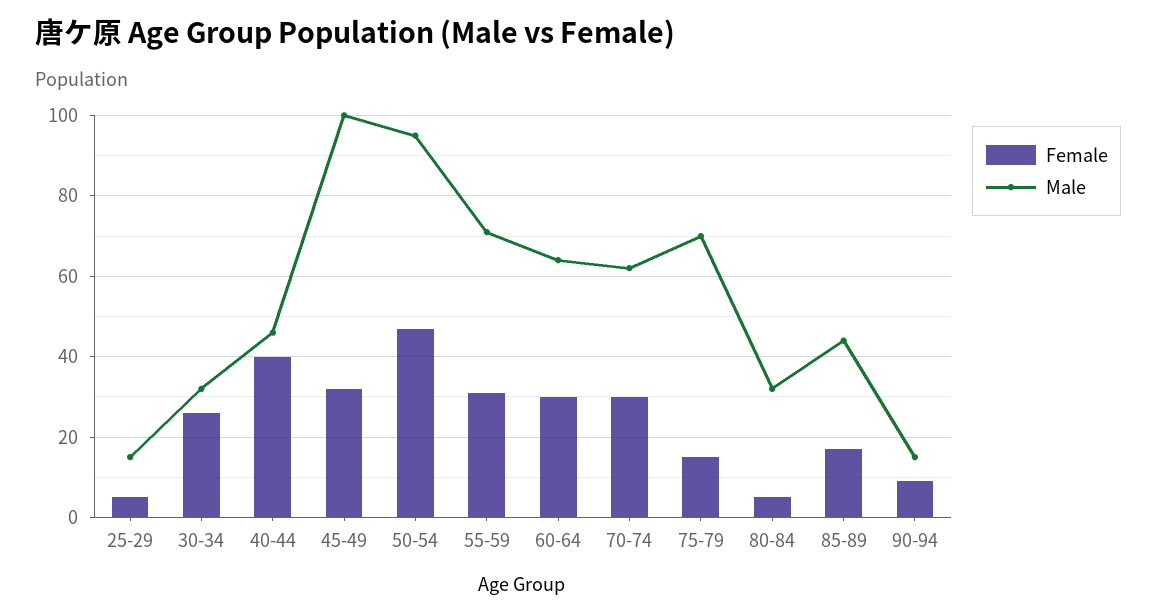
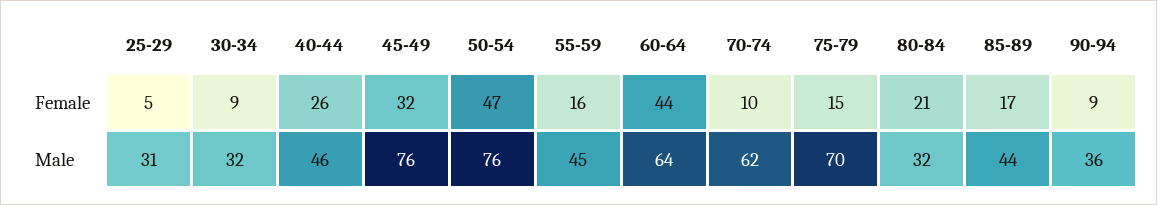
  {
    "Female": {
      "25-29": 5,
-     "30-34": 25,
+     "30-34": 9,
-     "40-44": 40,
+     "40-44": 26,
      "45-49": 32,
      "50-54": 47,
-     "55-59": 30,
+     "55-59": 16,
-     "60-64": 30,
+     "60-64": 44,
-     "70-74": 30,
+     "70-74": 10,
      "75-79": 15,
-     "80-84": 5,
+     "80-84": 21,
      "85-89": 17,
      "90-94": 9
    },
    "Male": {
-     "25-29": 15,
+     "25-29": 31,
      "30-34": 32,
      "40-44": 46,
-     "45-49": 100,
+     "45-49": 76,
-     "50-54": 95,
+     "50-54": 76,
-     "55-59": 70,
+     "55-59": 45,
      "60-64": 64,
      "70-74": 62,
      "75-79": 70,
      "80-84": 32,
      "85-89": 44,
-     "90-94": 15
+     "90-94": 36
    }
  }

